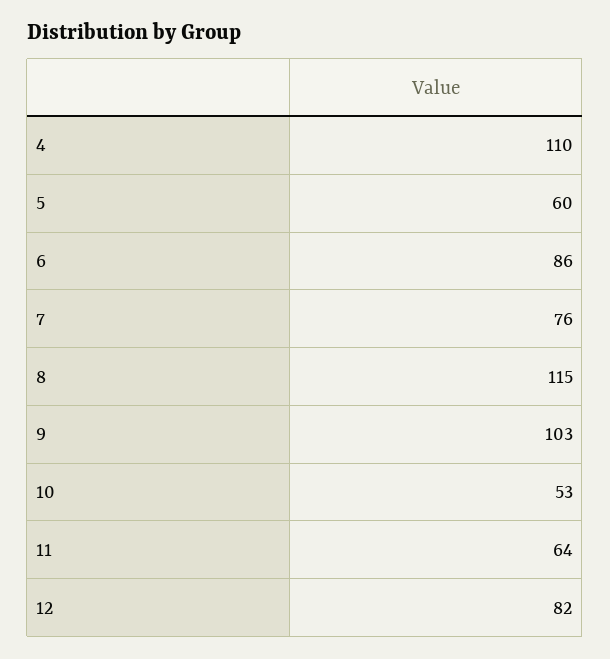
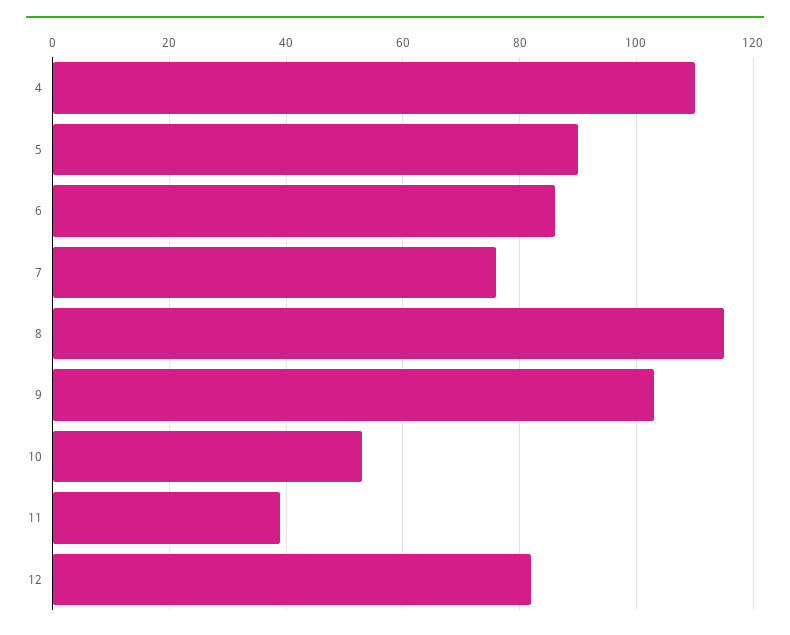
  {
    "4": 110,
-   "5": 60,
+   "5": 90,
    "6": 86,
    "7": 76,
    "8": 115,
    "9": 103,
    "10": 53,
-   "11": 64,
+   "11": 40,
    "12": 82
  }

